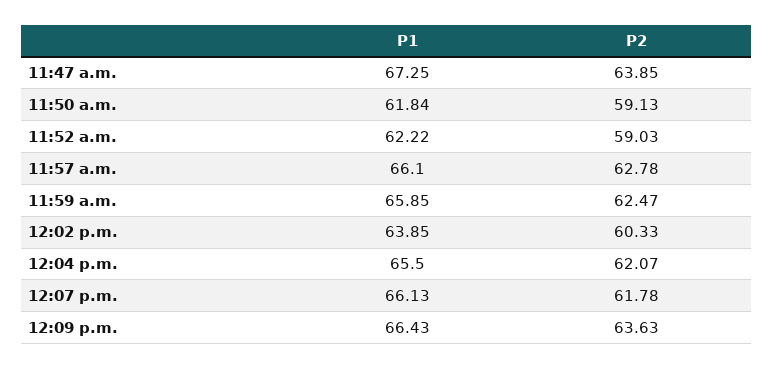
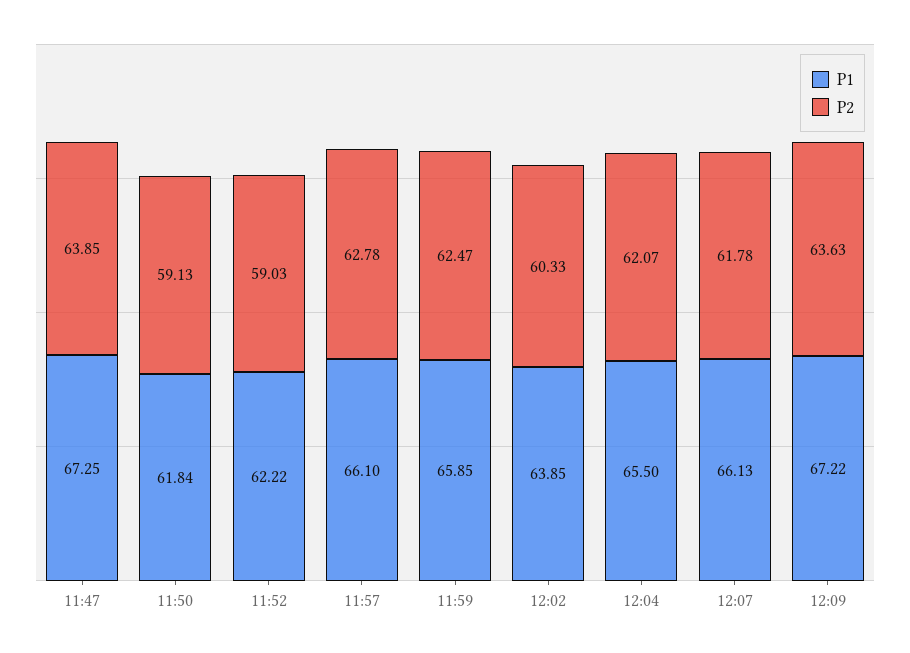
  {
    "P1": {
      "11:47 a.m.": 67.25,
      "11:50 a.m.": 61.84,
      "11:52 a.m.": 62.22,
      "11:57 a.m.": 66.1,
      "11:59 a.m.": 65.85,
      "12:02 p.m.": 63.85,
      "12:04 p.m.": 65.5,
      "12:07 p.m.": 66.13,
-     "12:09 p.m.": 66.43
+     "12:09 p.m.": 67.22
    },
    "P2": {
      "11:47 a.m.": 63.85,
      "11:50 a.m.": 59.13,
      "11:52 a.m.": 59.03,
      "11:57 a.m.": 62.78,
      "11:59 a.m.": 62.47,
      "12:02 p.m.": 60.33,
      "12:04 p.m.": 62.07,
      "12:07 p.m.": 61.78,
      "12:09 p.m.": 63.63
    }
  }

